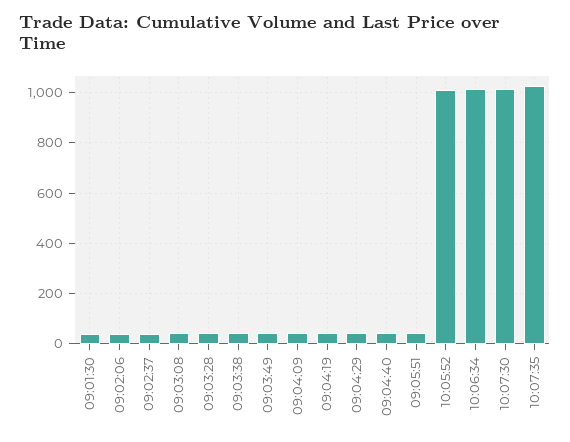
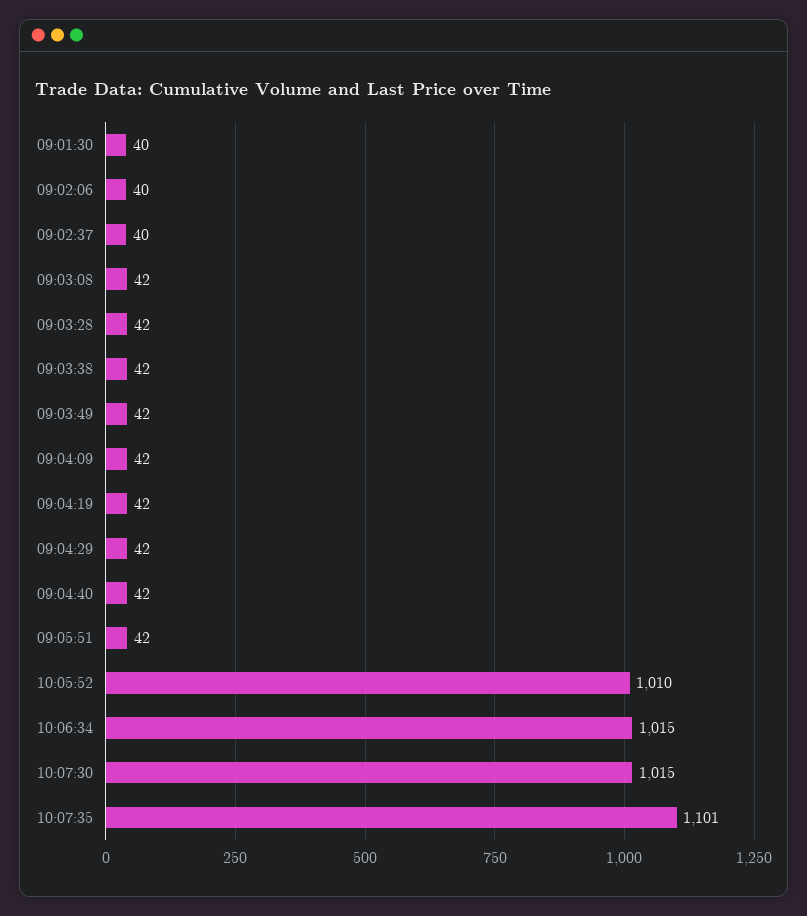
  {
    "09:01:30": 40,
    "09:02:06": 40,
    "09:02:37": 40,
    "09:03:08": 42,
    "09:03:28": 42,
    "09:03:38": 42,
    "09:03:49": 42,
    "09:04:09": 42,
    "09:04:19": 42,
    "09:04:29": 42,
    "09:04:40": 42,
    "09:05:51": 42,
    "10:05:52": 1010,
    "10:06:34": 1015,
    "10:07:30": 1015,
-   "10:07:35": 1025
+   "10:07:35": 1101
  }

